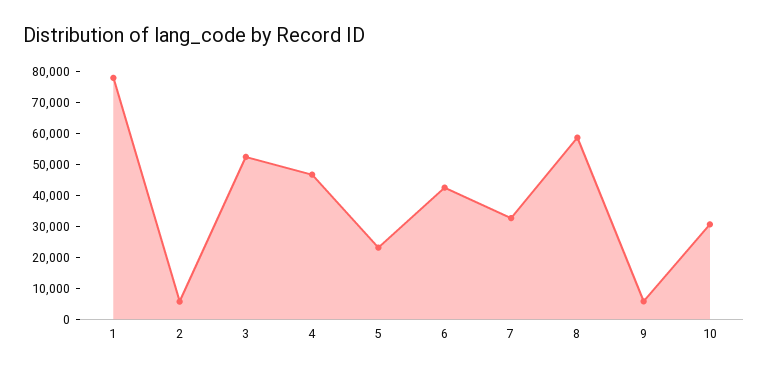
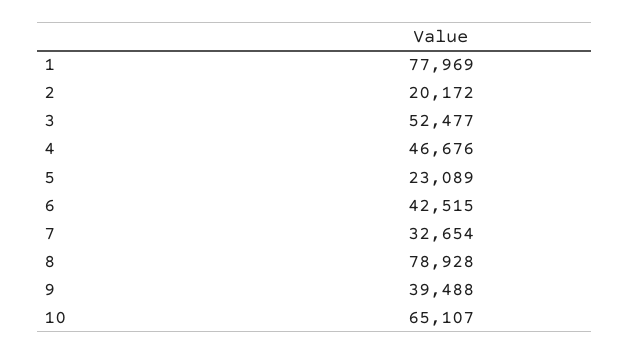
  {
    "1": 77969,
-   "2": 5000,
+   "2": 20172,
    "3": 52477,
    "4": 46676,
    "5": 23089,
    "6": 42515,
    "7": 32654,
-   "8": 60000,
+   "8": 78928,
-   "9": 5000,
+   "9": 39488,
-   "10": 30000
+   "10": 65107
  }

